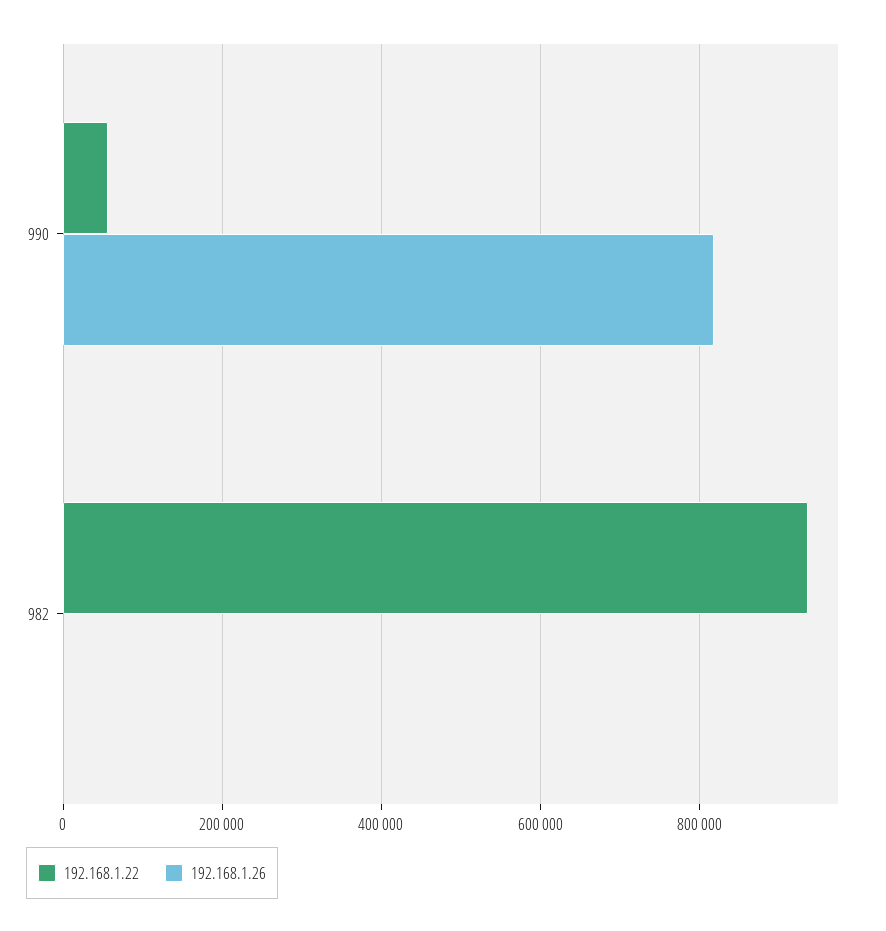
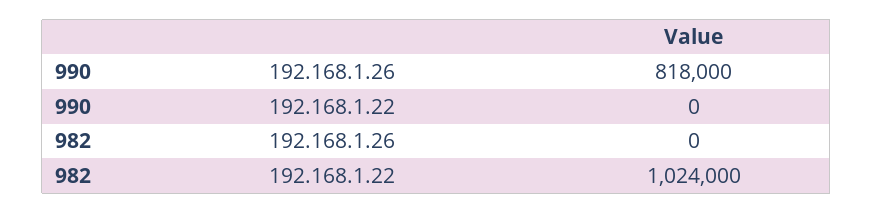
  {
    "192.168.1.22": {
-     "990": 60000,
+     "990": 0,
-     "982": 940000
+     "982": 1024000
    },
    "192.168.1.26": {
      "990": 818000,
      "982": 0
    }
  }

